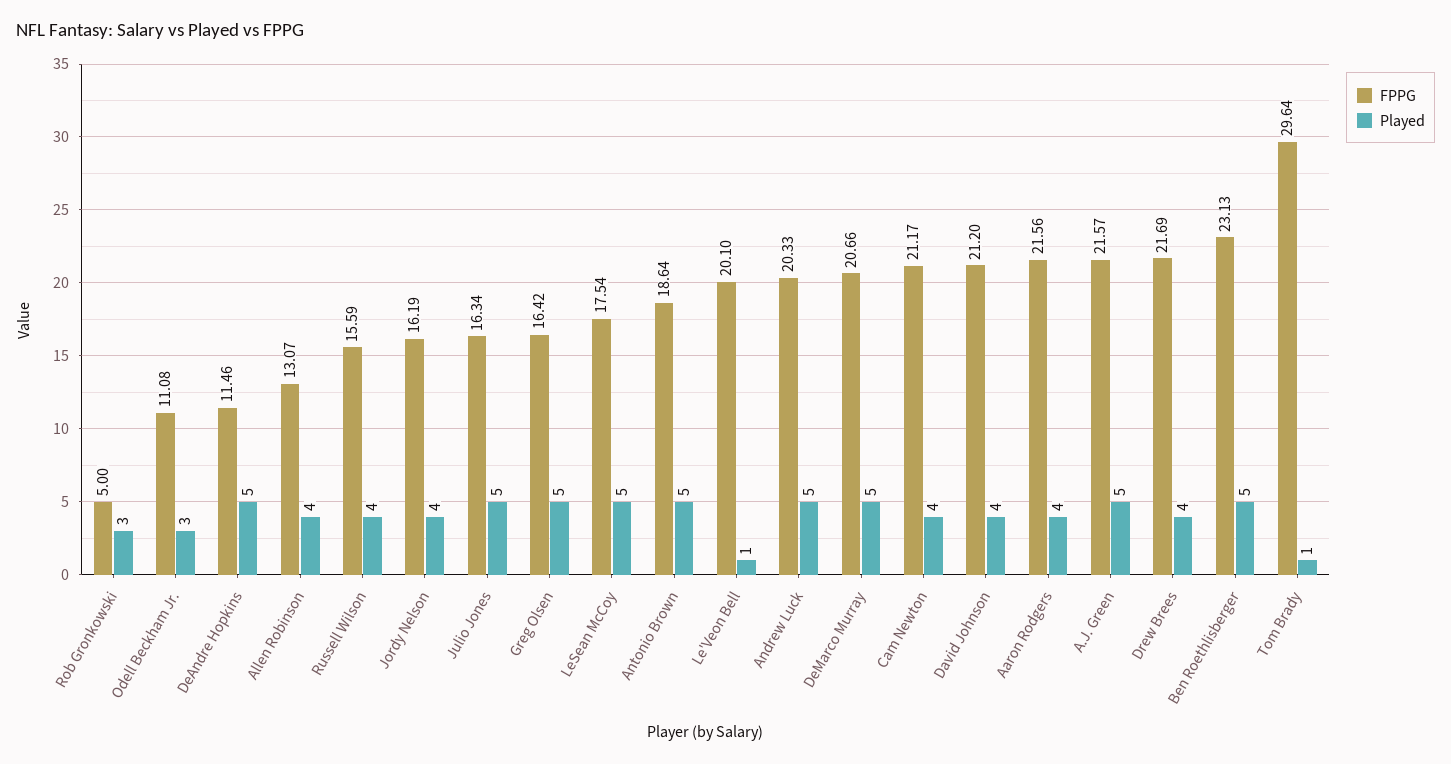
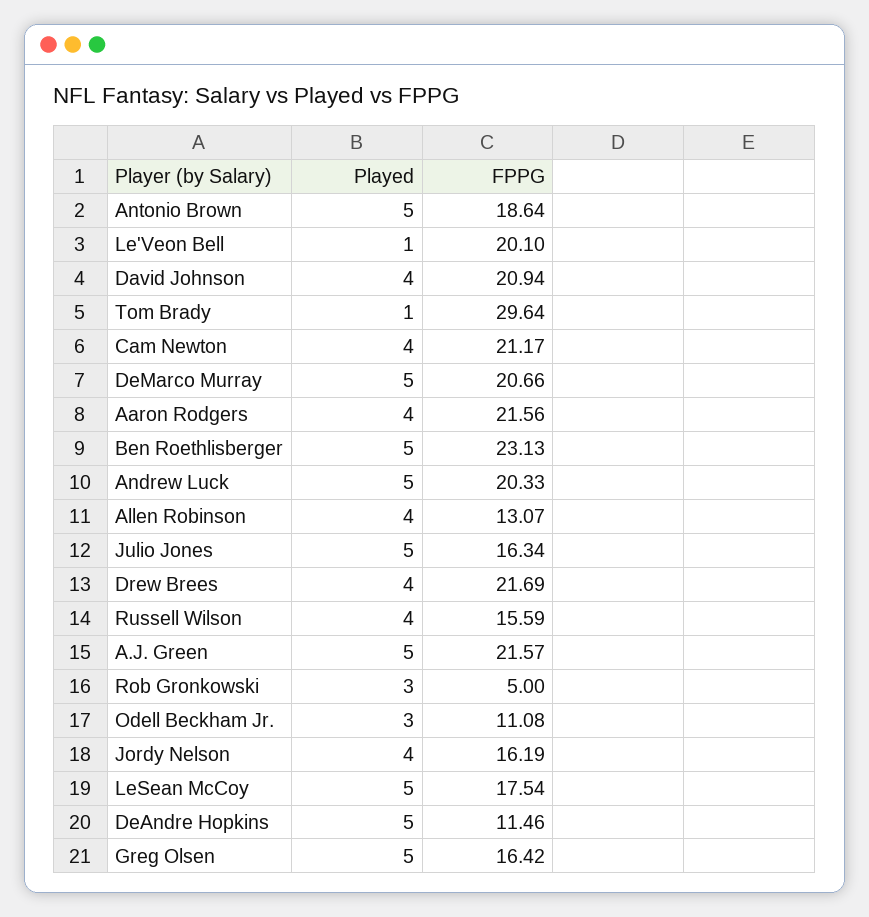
  {
    "FPPG": {
      "Rob Gronkowski": 5,
      "Odell Beckham Jr.": 11.08,
      "DeAndre Hopkins": 11.46,
      "Allen Robinson": 13.07,
      "Russell Wilson": 15.59,
      "Jordy Nelson": 16.19,
      "Julio Jones": 16.34,
      "Greg Olsen": 16.42,
      "LeSean McCoy": 17.54,
      "Antonio Brown": 18.64,
      "Le'Veon Bell": 20.1,
      "Andrew Luck": 20.33,
      "DeMarco Murray": 20.66,
      "Cam Newton": 21.17,
-     "David Johnson": 21.2,
+     "David Johnson": 20.94,
      "Aaron Rodgers": 21.56,
      "A.J. Green": 21.57,
      "Drew Brees": 21.69,
      "Ben Roethlisberger": 23.13,
      "Tom Brady": 29.64
    },
    "Played": {
      "Rob Gronkowski": 3,
      "Odell Beckham Jr.": 3,
      "DeAndre Hopkins": 5,
      "Allen Robinson": 4,
      "Russell Wilson": 4,
      "Jordy Nelson": 4,
      "Julio Jones": 5,
      "Greg Olsen": 5,
      "LeSean McCoy": 5,
      "Antonio Brown": 5,
      "Le'Veon Bell": 1,
      "Andrew Luck": 5,
      "DeMarco Murray": 5,
      "Cam Newton": 4,
      "David Johnson": 4,
      "Aaron Rodgers": 4,
      "A.J. Green": 5,
      "Drew Brees": 4,
      "Ben Roethlisberger": 5,
      "Tom Brady": 1
    }
  }

